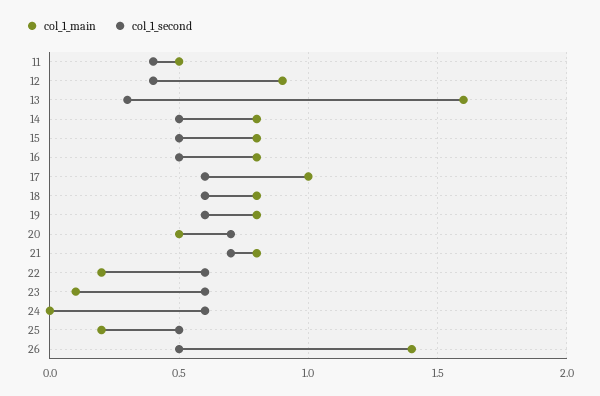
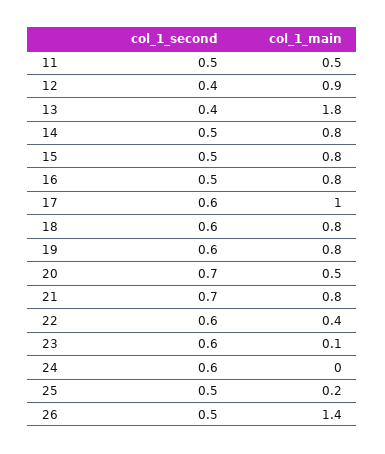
  {
    "col_1_main": {
      "11": 0.5,
      "12": 0.9,
-     "13": 1.6,
+     "13": 1.8,
      "14": 0.8,
      "15": 0.8,
      "16": 0.8,
      "17": 1,
      "18": 0.8,
      "19": 0.8,
      "20": 0.5,
      "21": 0.8,
-     "22": 0.2,
+     "22": 0.4,
      "23": 0.1,
      "24": 0,
      "25": 0.2,
      "26": 1.4
    },
    "col_1_second": {
-     "11": 0.4,
+     "11": 0.5,
      "12": 0.4,
-     "13": 0.3,
+     "13": 0.4,
      "14": 0.5,
      "15": 0.5,
      "16": 0.5,
      "17": 0.6,
      "18": 0.6,
      "19": 0.6,
      "20": 0.7,
      "21": 0.7,
      "22": 0.6,
      "23": 0.6,
      "24": 0.6,
      "25": 0.5,
      "26": 0.5
    }
  }

